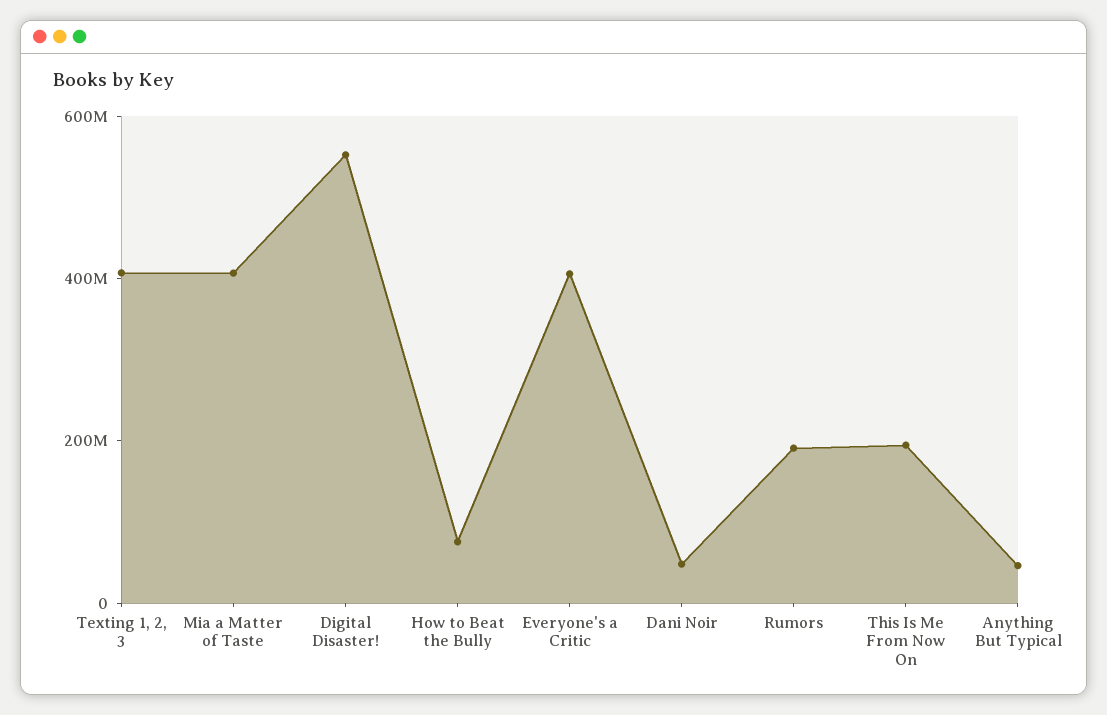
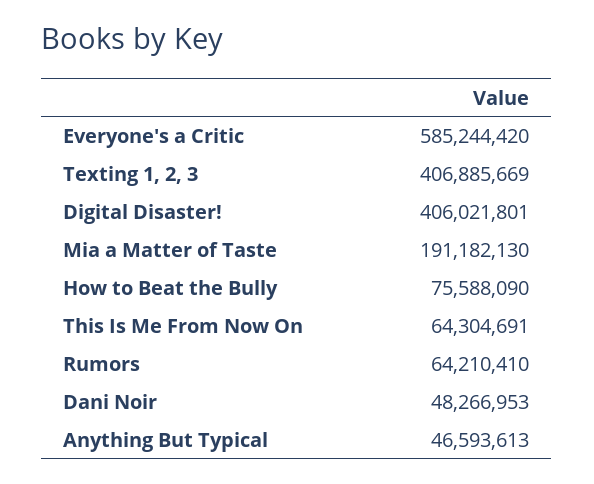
  {
    "Texting 1, 2, 3": 406885669,
-   "Mia a Matter of Taste": 400000000,
+   "Mia a Matter of Taste": 191182130,
-   "Digital Disaster!": 550000000,
+   "Digital Disaster!": 406021801,
    "How to Beat the Bully": 75588090,
-   "Everyone's a Critic": 400000000,
+   "Everyone's a Critic": 585244420,
    "Dani Noir": 48266953,
-   "Rumors": 200000000,
+   "Rumors": 64210410,
-   "This Is Me From Now On": 200000000,
+   "This Is Me From Now On": 64304691,
    "Anything But Typical": 46593613
  }

